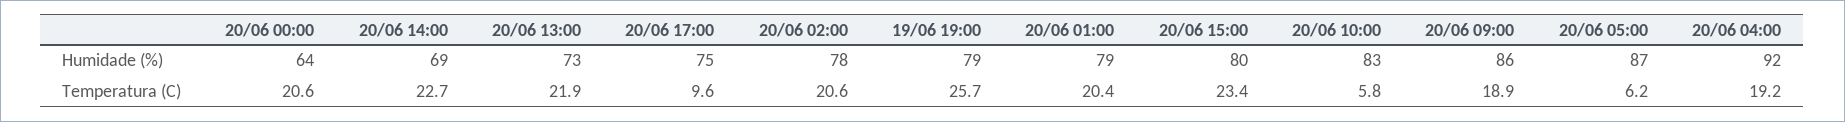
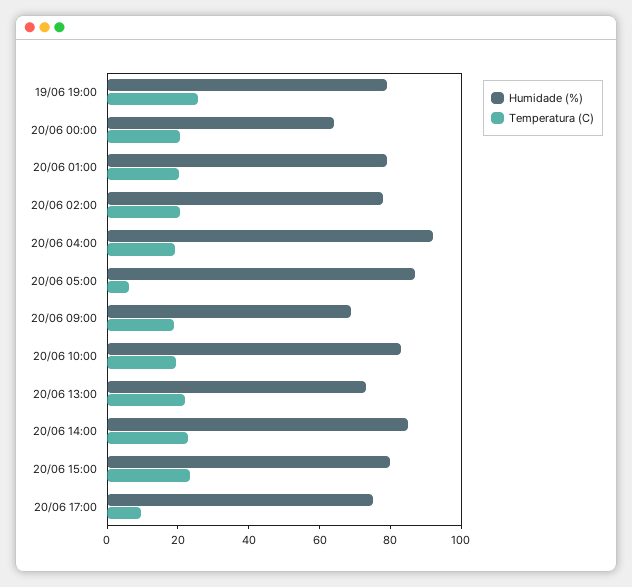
  {
    "Humidade (%)": {
      "20/06 00:00": 64,
-     "20/06 14:00": 69,
+     "20/06 14:00": 85,
      "20/06 13:00": 73,
      "20/06 17:00": 75,
      "20/06 02:00": 78,
      "19/06 19:00": 79,
      "20/06 01:00": 79,
      "20/06 15:00": 80,
      "20/06 10:00": 83,
-     "20/06 09:00": 86,
+     "20/06 09:00": 70,
      "20/06 05:00": 87,
      "20/06 04:00": 92
    },
    "Temperatura (C)": {
      "20/06 00:00": 20.6,
      "20/06 14:00": 22.7,
      "20/06 13:00": 21.9,
      "20/06 17:00": 9.6,
      "20/06 02:00": 20.6,
      "19/06 19:00": 25.7,
      "20/06 01:00": 20.4,
      "20/06 15:00": 23.4,
-     "20/06 10:00": 5.8,
+     "20/06 10:00": 20,
      "20/06 09:00": 18.9,
      "20/06 05:00": 6.2,
      "20/06 04:00": 19.2
    }
  }

